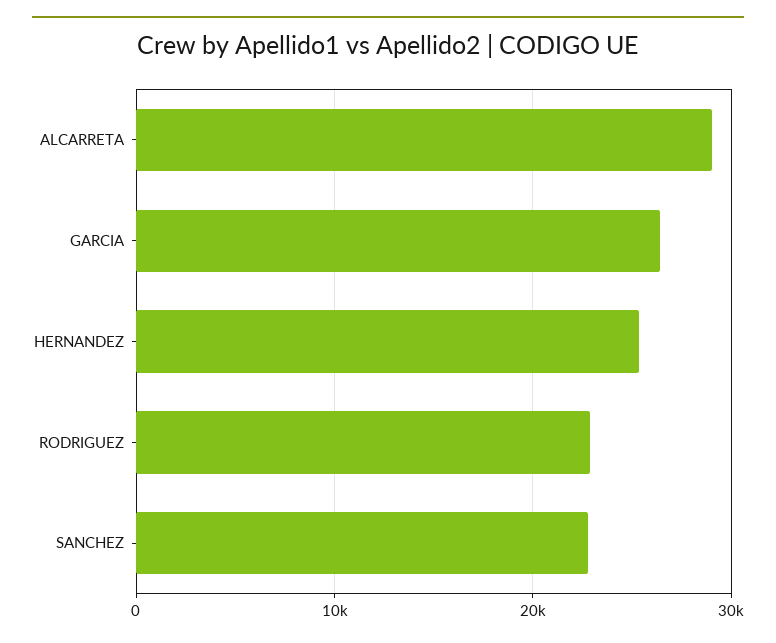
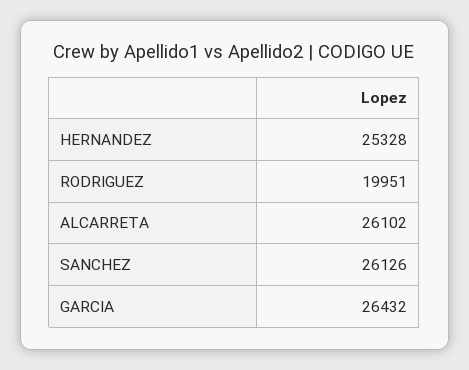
  {
-   "ALCARRETA": 29000,
+   "ALCARRETA": 26102,
    "GARCIA": 26432,
    "HERNANDEZ": 25328,
-   "RODRIGUEZ": 23000,
+   "RODRIGUEZ": 19951,
-   "SANCHEZ": 23000
+   "SANCHEZ": 26126
  }

